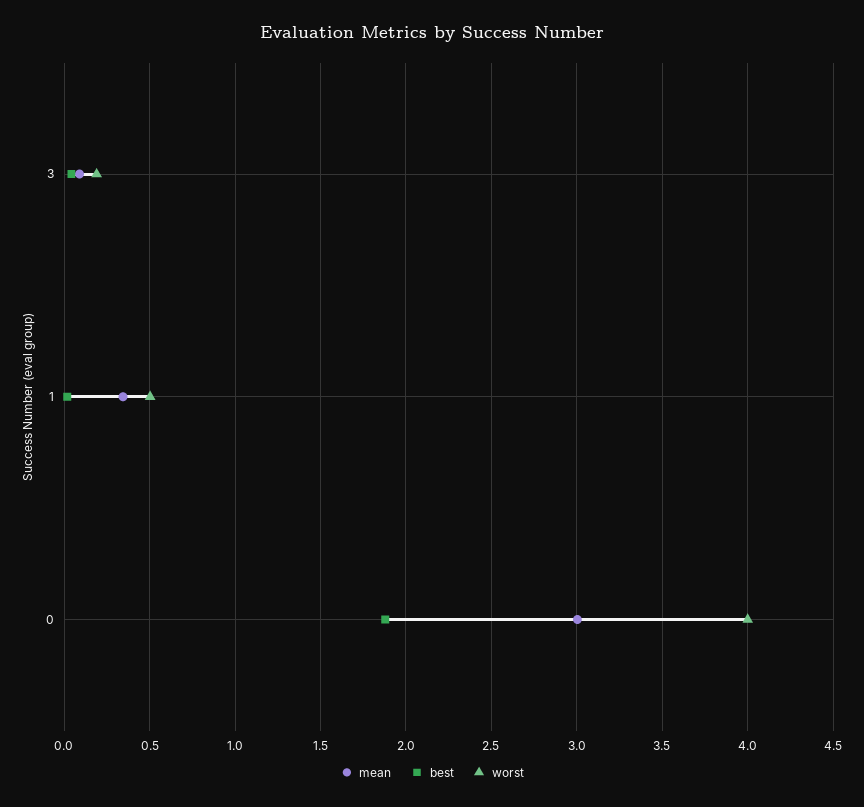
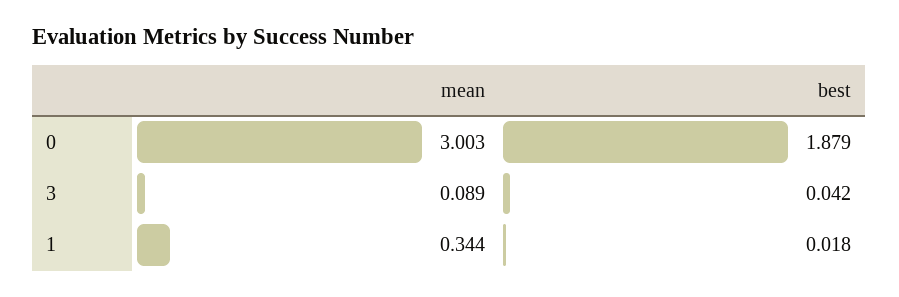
  {
    "mean": {
      "3": 0.089,
      "1": 0.344,
      "0": 3.003
    },
    "best": {
      "3": 0.042,
      "1": 0.018,
      "0": 1.879
-   },
+   }
-   "worst": {
-     "3": 0.2,
-     "1": 0.5,
-     "0": 4
-   }
  }

